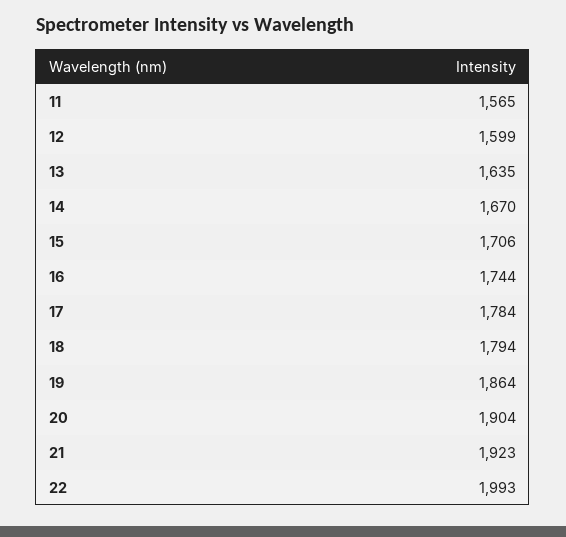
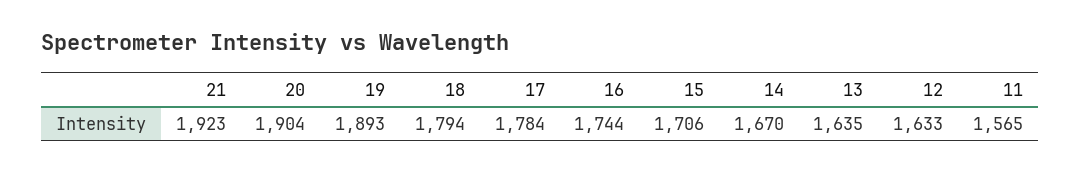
  {
    "11": 1565,
-   "12": 1599,
+   "12": 1633,
    "13": 1635,
    "14": 1670,
    "15": 1706,
    "16": 1744,
    "17": 1784,
    "18": 1794,
-   "19": 1864,
+   "19": 1893,
    "20": 1904,
-   "21": 1923,
+   "21": 1923
-   "22": 1993
  }

